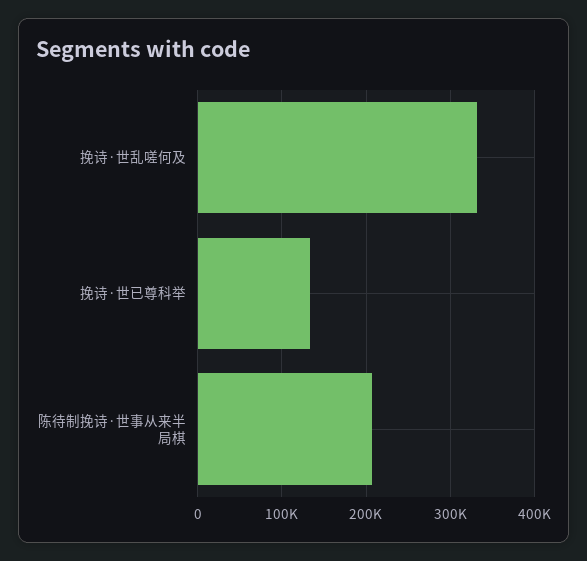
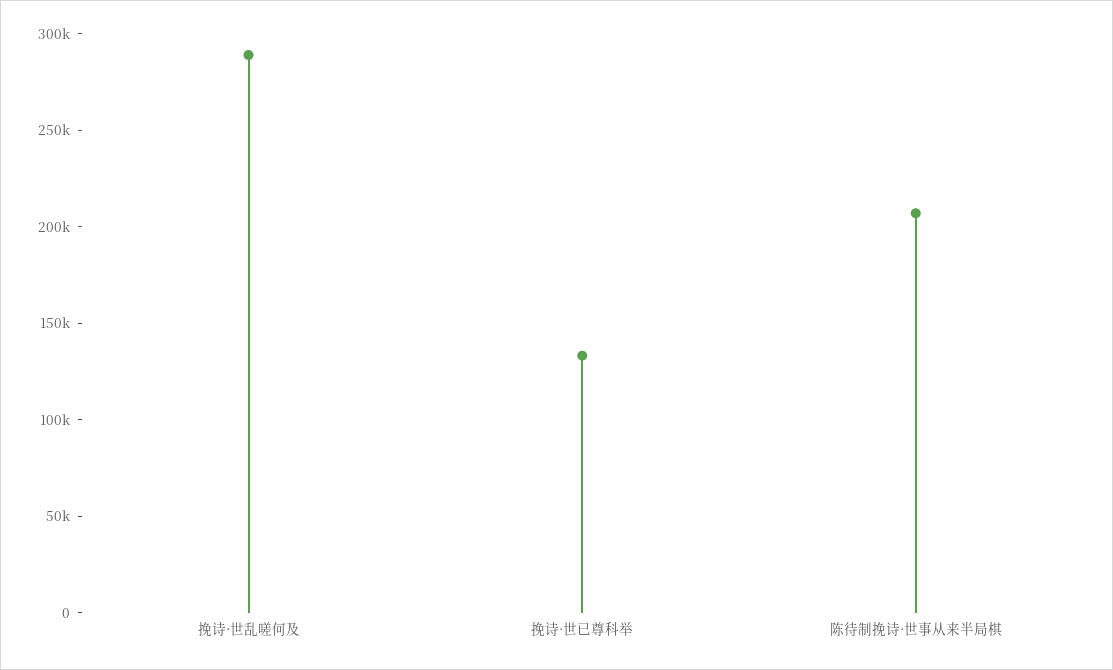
  {
-   "挽诗·世乱嗟何及": 330000,
+   "挽诗·世乱嗟何及": 290000,
    "挽诗·世已尊科举": 130000,
    "陈待制挽诗·世事从来半局棋": 210000
  }

